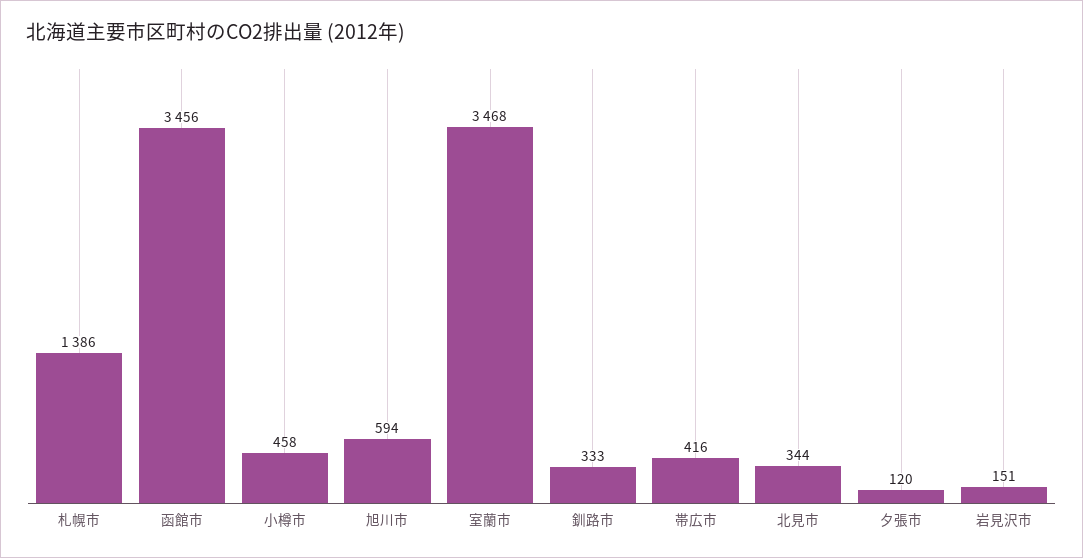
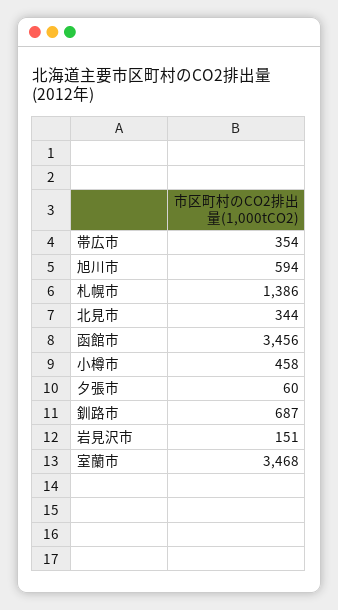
  {
    "札幌市": 1386,
    "函館市": 3456,
    "小樽市": 458,
    "旭川市": 594,
    "室蘭市": 3468,
-   "釧路市": 333,
+   "釧路市": 687,
-   "帯広市": 416,
+   "帯広市": 354,
    "北見市": 344,
-   "夕張市": 120,
+   "夕張市": 60,
    "岩見沢市": 151
  }

